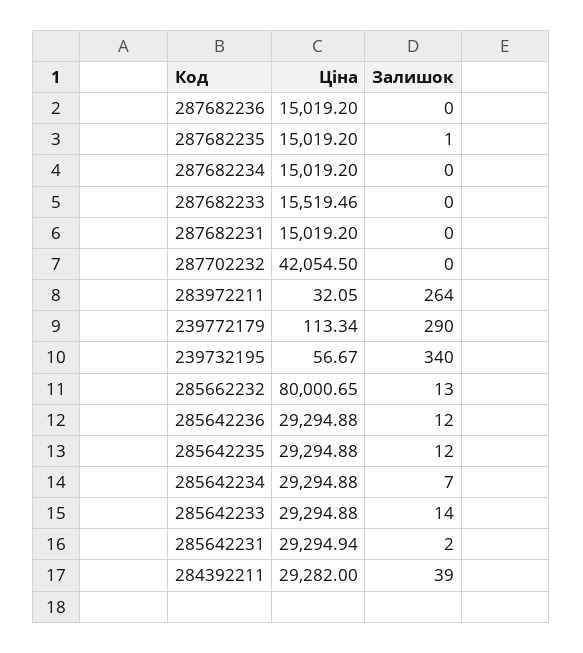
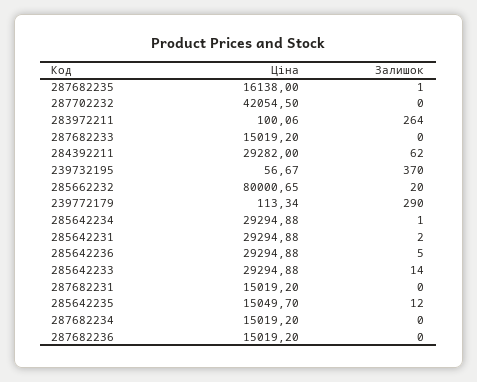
  {
    "Ціна": {
      "287682236": 15019.2,
-     "287682235": 15019.2,
+     "287682235": 16138,
      "287682234": 15019.2,
-     "287682233": 15519.46,
+     "287682233": 15019.2,
      "287682231": 15019.2,
      "287702232": 42054.5,
-     "283972211": 32.05,
+     "283972211": 100.06,
      "239772179": 113.34,
      "239732195": 56.67,
      "285662232": 80000.65,
      "285642236": 29294.88,
-     "285642235": 29294.88,
+     "285642235": 15049.7,
      "285642234": 29294.88,
      "285642233": 29294.88,
-     "285642231": 29294.94,
+     "285642231": 29294.88,
      "284392211": 29282
    },
    "Залишок": {
      "287682236": 0,
      "287682235": 1,
      "287682234": 0,
      "287682233": 0,
      "287682231": 0,
      "287702232": 0,
      "283972211": 264,
      "239772179": 290,
-     "239732195": 340,
+     "239732195": 370,
-     "285662232": 13,
+     "285662232": 20,
-     "285642236": 12,
+     "285642236": 5,
      "285642235": 12,
-     "285642234": 7,
+     "285642234": 1,
      "285642233": 14,
      "285642231": 2,
-     "284392211": 39
+     "284392211": 62
    }
  }

